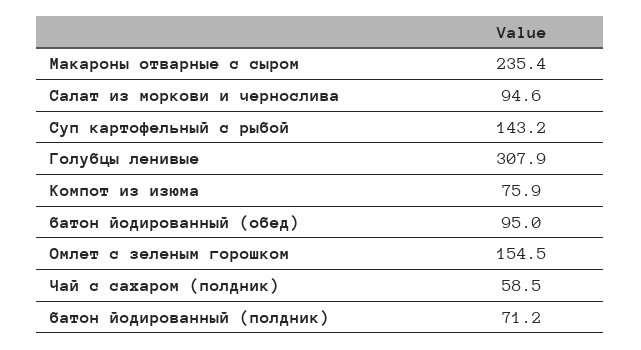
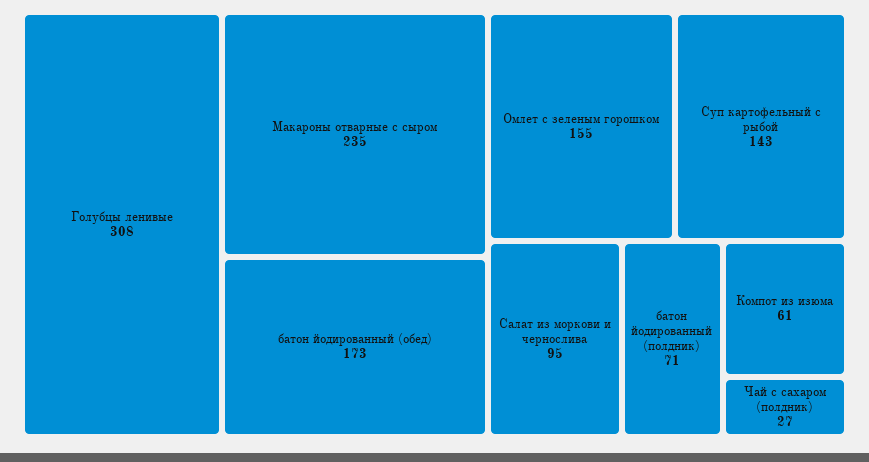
  {
    "Макароны отварные с сыром": 235.4,
    "Салат из моркови и чернослива": 94.6,
    "Суп картофельный с рыбой": 143.2,
    "Голубцы ленивые": 307.9,
-   "Компот из изюма": 75.9,
+   "Компот из изюма": 61,
-   "батон йодированный (обед)": 95,
+   "батон йодированный (обед)": 173,
    "Омлет с зеленым горошком": 154.5,
-   "Чай с сахаром (полдник)": 58.5,
+   "Чай с сахаром (полдник)": 27,
    "батон йодированный (полдник)": 71.2
  }

